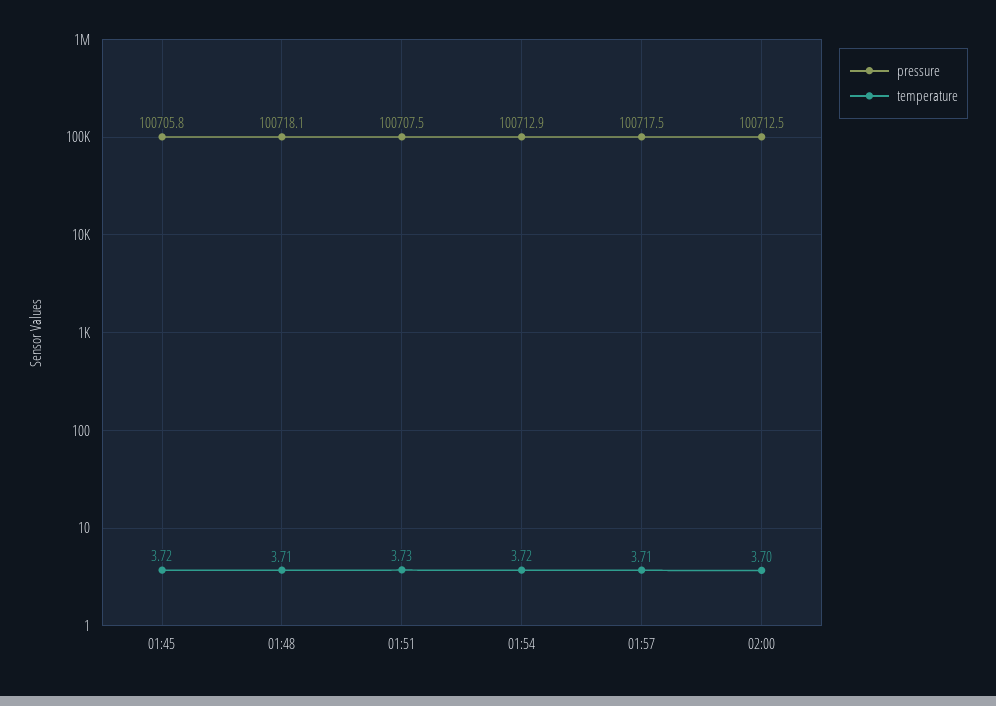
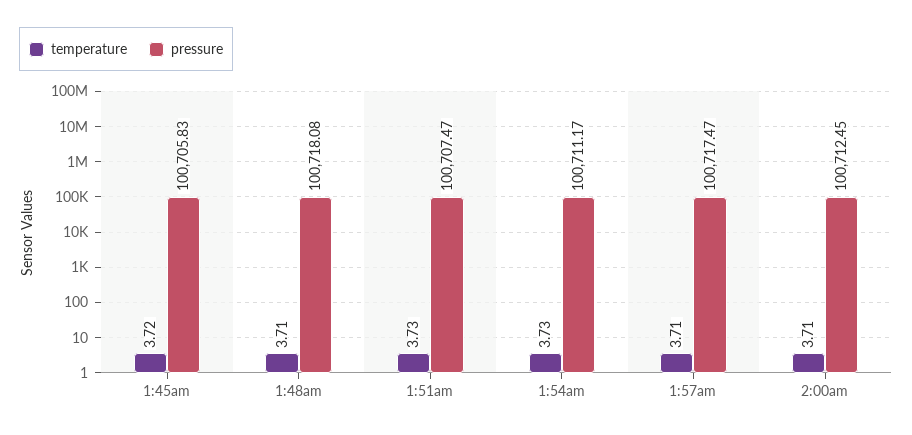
  {
    "pressure": {
      "01:45": 100705.83,
      "01:48": 100718.08,
      "01:51": 100707.47,
-     "01:54": 100712.9,
+     "01:54": 100711.17,
      "01:57": 100717.47,
      "02:00": 100712.45
    },
    "temperature": {
      "01:45": 3.72,
      "01:48": 3.71,
      "01:51": 3.73,
-     "01:54": 3.72,
+     "01:54": 3.73,
      "01:57": 3.71,
-     "02:00": 3.7
+     "02:00": 3.71
    }
  }

